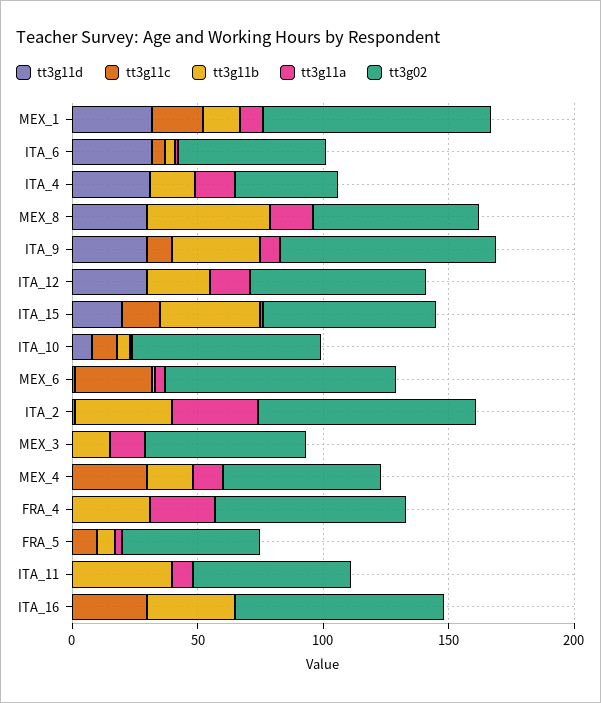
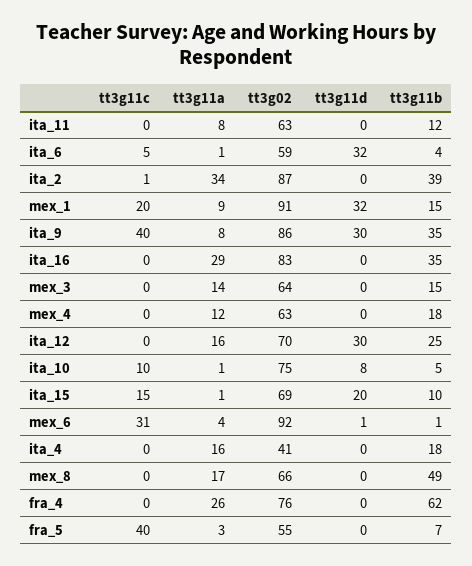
  {
    "tt3g11d": {
      "MEX_1": 32,
      "ITA_6": 32,
-     "ITA_4": 30,
+     "ITA_4": 0,
-     "MEX_8": 30,
+     "MEX_8": 0,
      "ITA_9": 30,
      "ITA_12": 30,
      "ITA_15": 20,
      "ITA_10": 8,
      "MEX_6": 1,
      "ITA_2": 0,
      "MEX_3": 0,
      "MEX_4": 0,
      "FRA_4": 0,
      "FRA_5": 0,
      "ITA_11": 0,
      "ITA_16": 0
    },
    "tt3g11c": {
      "MEX_1": 20,
      "ITA_6": 5,
      "ITA_4": 0,
      "MEX_8": 0,
-     "ITA_9": 10,
+     "ITA_9": 40,
      "ITA_12": 0,
      "ITA_15": 15,
      "ITA_10": 10,
      "MEX_6": 31,
      "ITA_2": 1,
      "MEX_3": 0,
-     "MEX_4": 30,
+     "MEX_4": 0,
      "FRA_4": 0,
-     "FRA_5": 10,
+     "FRA_5": 40,
      "ITA_11": 0,
-     "ITA_16": 30
+     "ITA_16": 0
    },
    "tt3g11b": {
      "MEX_1": 15,
      "ITA_6": 4,
      "ITA_4": 18,
      "MEX_8": 49,
      "ITA_9": 35,
      "ITA_12": 25,
-     "ITA_15": 40,
+     "ITA_15": 10,
      "ITA_10": 5,
      "MEX_6": 1,
      "ITA_2": 39,
      "MEX_3": 15,
      "MEX_4": 18,
-     "FRA_4": 30,
+     "FRA_4": 62,
      "FRA_5": 7,
-     "ITA_11": 40,
+     "ITA_11": 12,
      "ITA_16": 35
    },
    "tt3g11a": {
      "MEX_1": 9,
      "ITA_6": 1,
      "ITA_4": 16,
      "MEX_8": 17,
      "ITA_9": 8,
      "ITA_12": 16,
      "ITA_15": 1,
      "ITA_10": 1,
      "MEX_6": 4,
      "ITA_2": 34,
      "MEX_3": 14,
      "MEX_4": 12,
      "FRA_4": 26,
      "FRA_5": 3,
      "ITA_11": 8,
-     "ITA_16": 0
+     "ITA_16": 29
    },
    "tt3g02": {
      "MEX_1": 91,
      "ITA_6": 59,
      "ITA_4": 41,
      "MEX_8": 66,
      "ITA_9": 86,
      "ITA_12": 70,
      "ITA_15": 69,
      "ITA_10": 75,
      "MEX_6": 92,
      "ITA_2": 87,
      "MEX_3": 64,
      "MEX_4": 63,
      "FRA_4": 76,
      "FRA_5": 55,
      "ITA_11": 63,
      "ITA_16": 83
    }
  }

